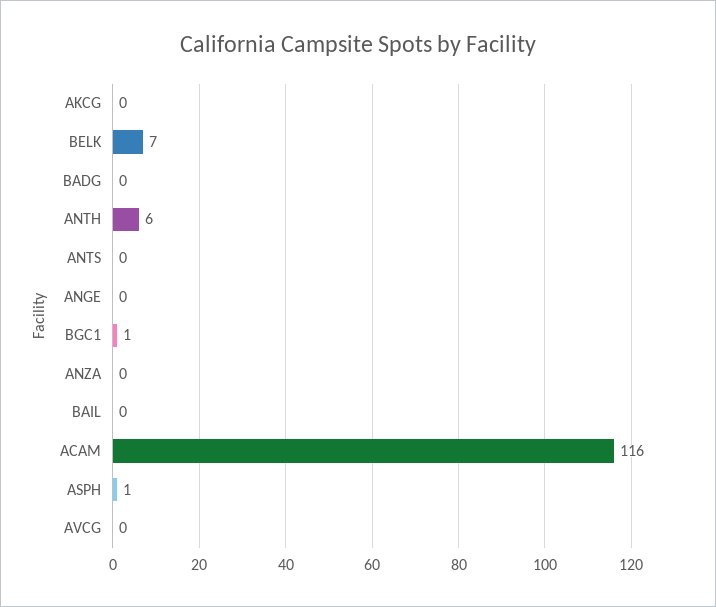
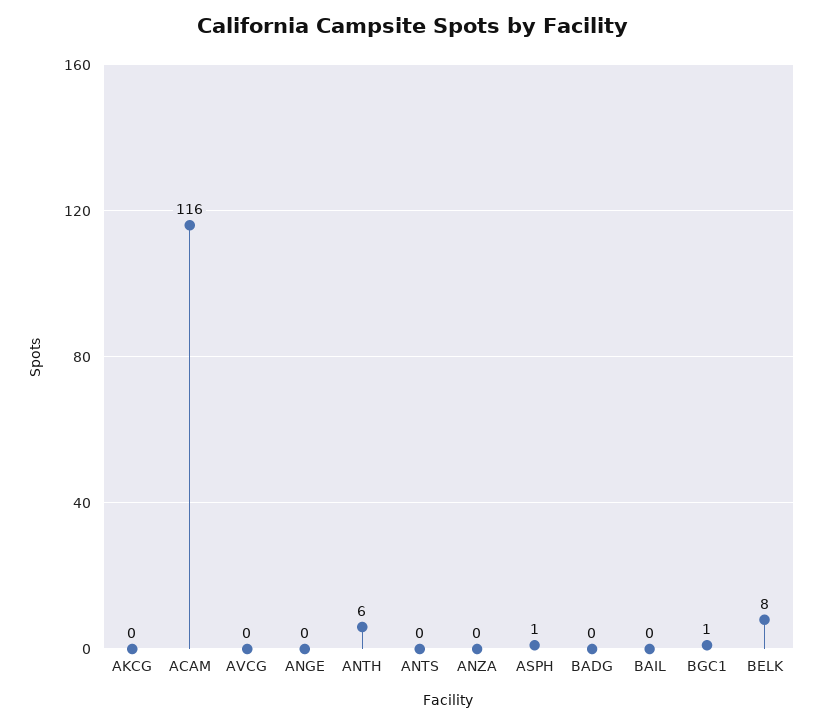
  {
    "AKCG": 0,
-   "BELK": 7,
+   "BELK": 8,
    "BADG": 0,
    "ANTH": 6,
    "ANTS": 0,
    "ANGE": 0,
    "BGC1": 1,
    "ANZA": 0,
    "BAIL": 0,
    "ACAM": 116,
    "ASPH": 1,
    "AVCG": 0
  }

